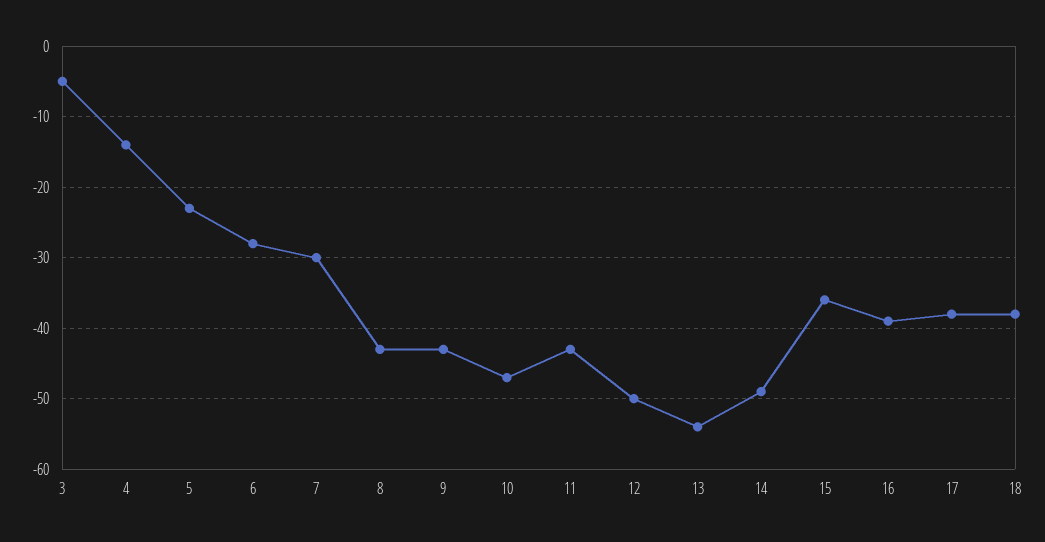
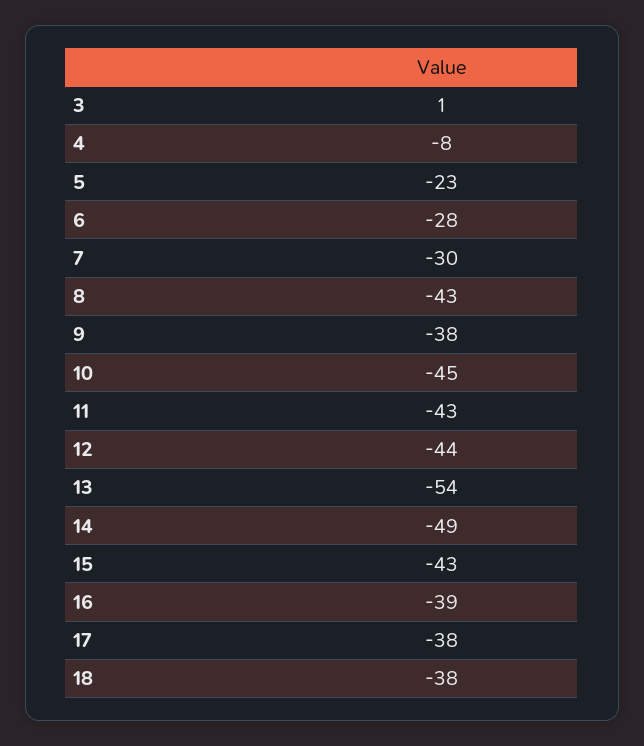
  {
-   "3": -5,
+   "3": 1,
-   "4": -14,
+   "4": -8,
    "5": -23,
    "6": -28,
    "7": -30,
    "8": -43,
-   "9": -43,
+   "9": -38,
-   "10": -47,
+   "10": -45,
    "11": -43,
-   "12": -50,
+   "12": -44,
    "13": -54,
    "14": -49,
-   "15": -36,
+   "15": -43,
    "16": -39,
    "17": -38,
    "18": -38
  }

